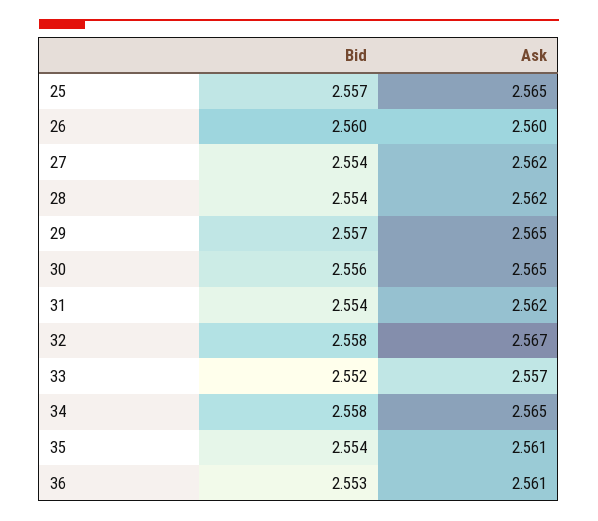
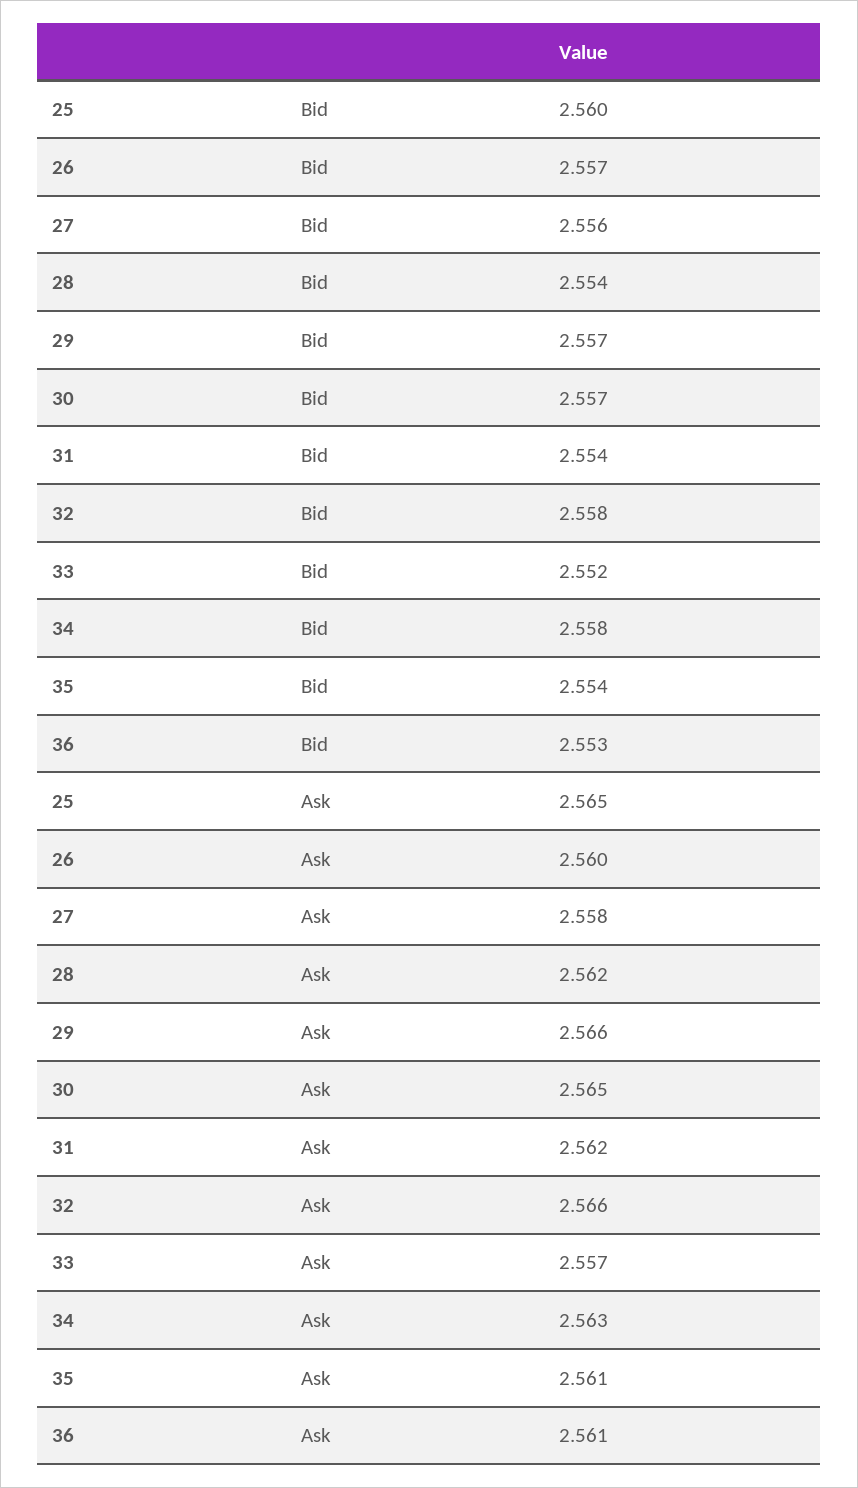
  {
    "Bid": {
-     "25": 2.557,
+     "25": 2.56,
-     "26": 2.56,
+     "26": 2.557,
-     "27": 2.554,
+     "27": 2.556,
      "28": 2.554,
      "29": 2.557,
-     "30": 2.556,
+     "30": 2.557,
      "31": 2.554,
      "32": 2.558,
      "33": 2.552,
      "34": 2.558,
      "35": 2.554,
      "36": 2.553
    },
    "Ask": {
      "25": 2.565,
      "26": 2.56,
-     "27": 2.562,
+     "27": 2.558,
      "28": 2.562,
-     "29": 2.565,
+     "29": 2.566,
      "30": 2.565,
      "31": 2.562,
-     "32": 2.567,
+     "32": 2.566,
      "33": 2.557,
-     "34": 2.565,
+     "34": 2.563,
      "35": 2.561,
      "36": 2.561
    }
  }

